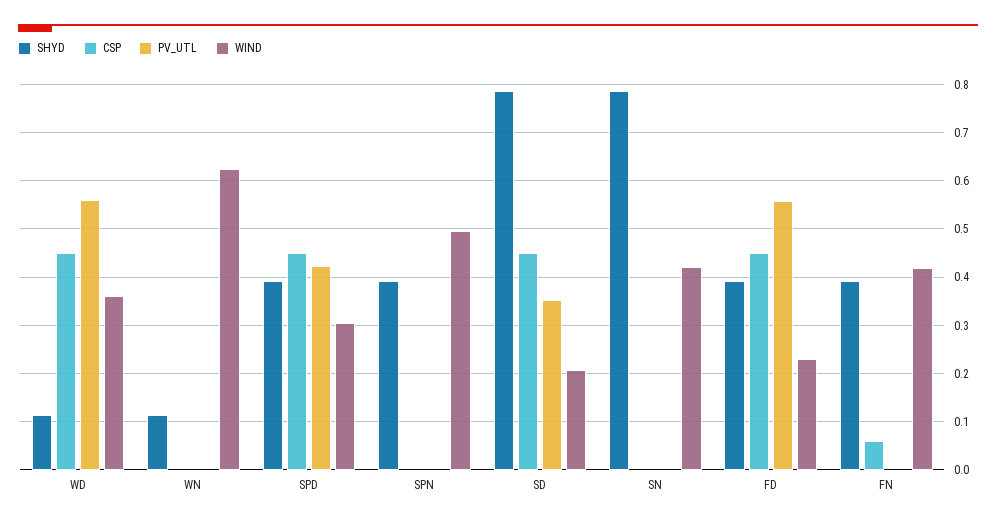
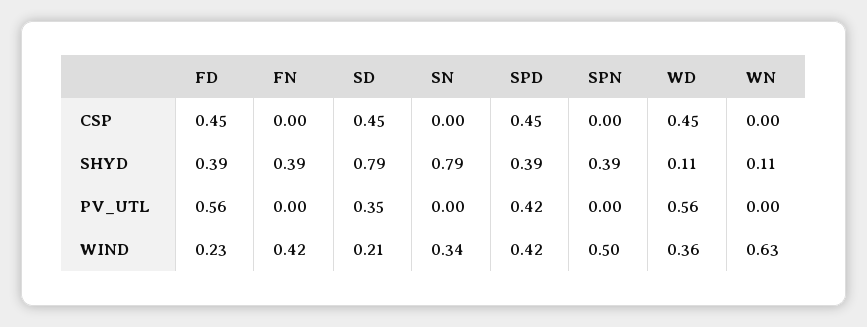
  {
    "SHYD": {
      "WD": 0.11,
      "WN": 0.11,
      "SPD": 0.39,
      "SPN": 0.39,
      "SD": 0.79,
      "SN": 0.79,
      "FD": 0.39,
      "FN": 0.39
    },
    "CSP": {
      "WD": 0.45,
      "WN": 0,
      "SPD": 0.45,
      "SPN": 0,
      "SD": 0.45,
      "SN": 0,
      "FD": 0.45,
-     "FN": 0.06
+     "FN": 0
    },
    "PV_UTL": {
      "WD": 0.56,
      "WN": 0,
      "SPD": 0.42,
      "SPN": 0,
      "SD": 0.35,
      "SN": 0,
      "FD": 0.56,
      "FN": 0
    },
    "WIND": {
      "WD": 0.36,
      "WN": 0.63,
-     "SPD": 0.3,
+     "SPD": 0.42,
      "SPN": 0.5,
      "SD": 0.21,
-     "SN": 0.42,
+     "SN": 0.34,
      "FD": 0.23,
      "FN": 0.42
    }
  }

